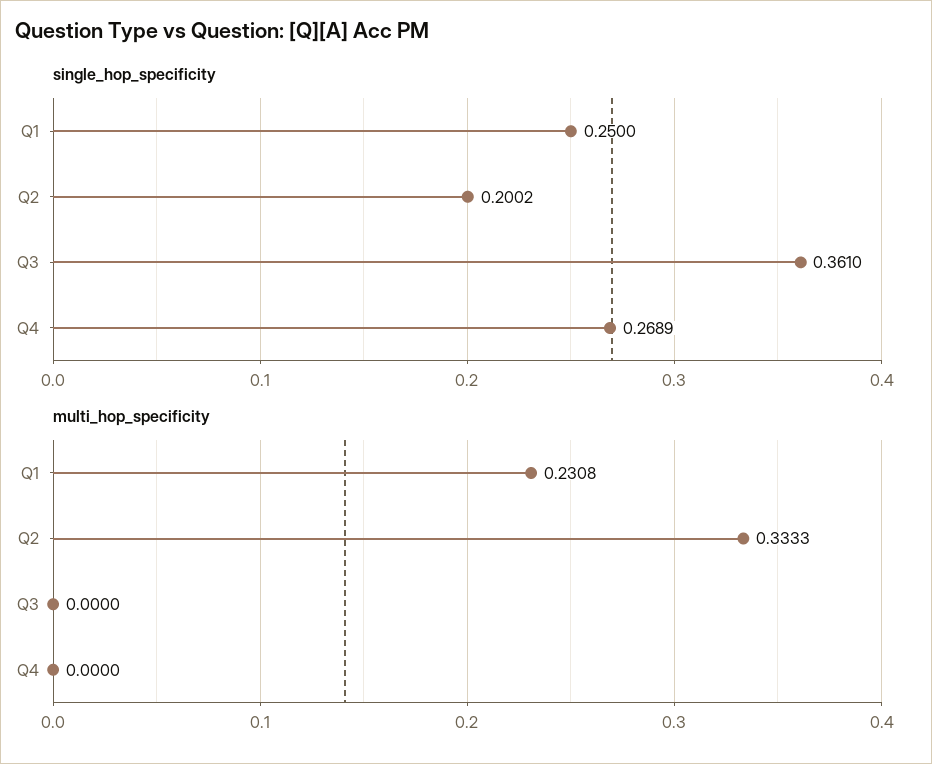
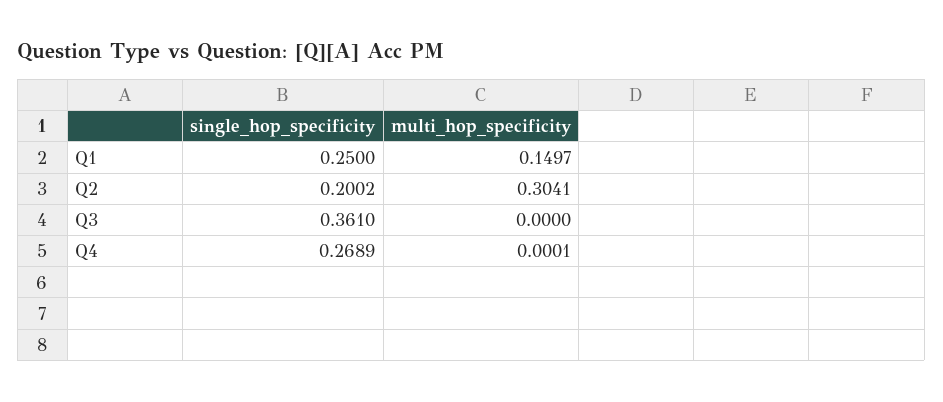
  {
    "single_hop_specificity": {
      "Q1": 0.25,
      "Q2": 0.2002,
      "Q3": 0.361,
      "Q4": 0.2689
    },
    "multi_hop_specificity": {
-     "Q1": 0.2308,
+     "Q1": 0.1497,
-     "Q2": 0.3333,
+     "Q2": 0.3041,
      "Q3": 0,
-     "Q4": 0
+     "Q4": 0.0001
    }
  }

